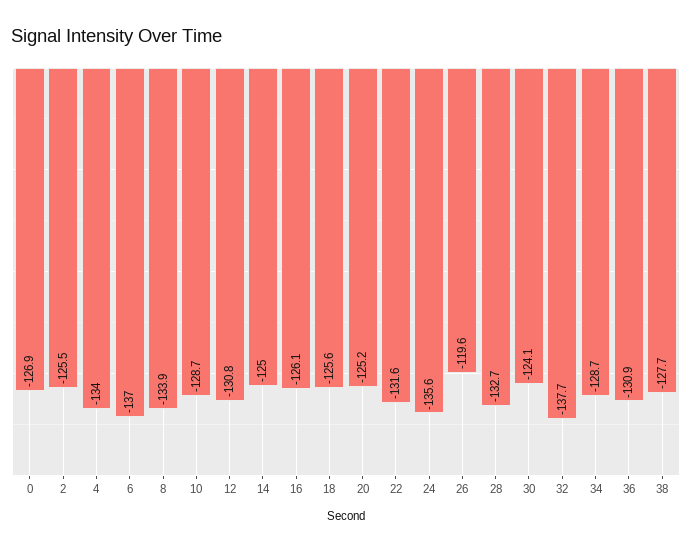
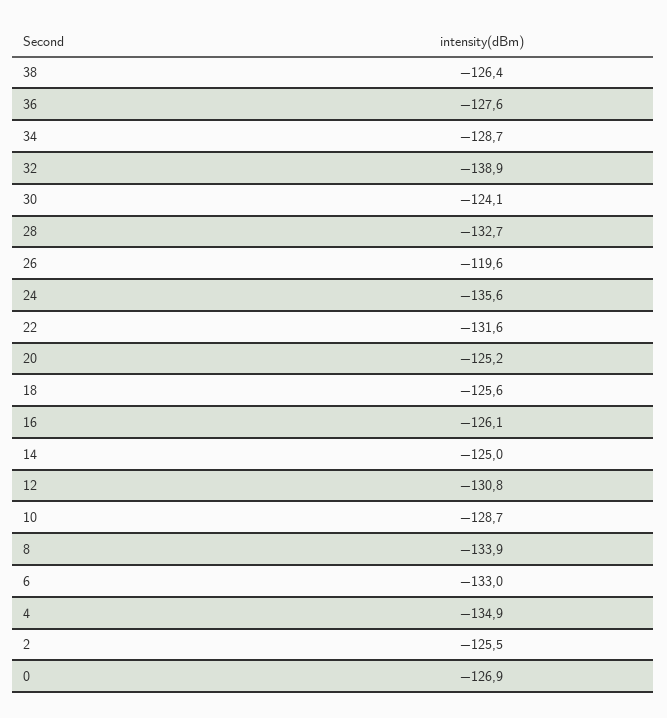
  {
    "0": -126.9,
    "2": -125.5,
-   "4": -134,
+   "4": -134.9,
-   "6": -137,
+   "6": -133,
    "8": -133.9,
    "10": -128.7,
    "12": -130.8,
    "14": -125,
    "16": -126.1,
    "18": -125.6,
    "20": -125.2,
    "22": -131.6,
    "24": -135.6,
    "26": -119.6,
    "28": -132.7,
    "30": -124.1,
-   "32": -137.7,
+   "32": -138.9,
    "34": -128.7,
-   "36": -130.9,
+   "36": -127.6,
-   "38": -127.7
+   "38": -126.4
  }

